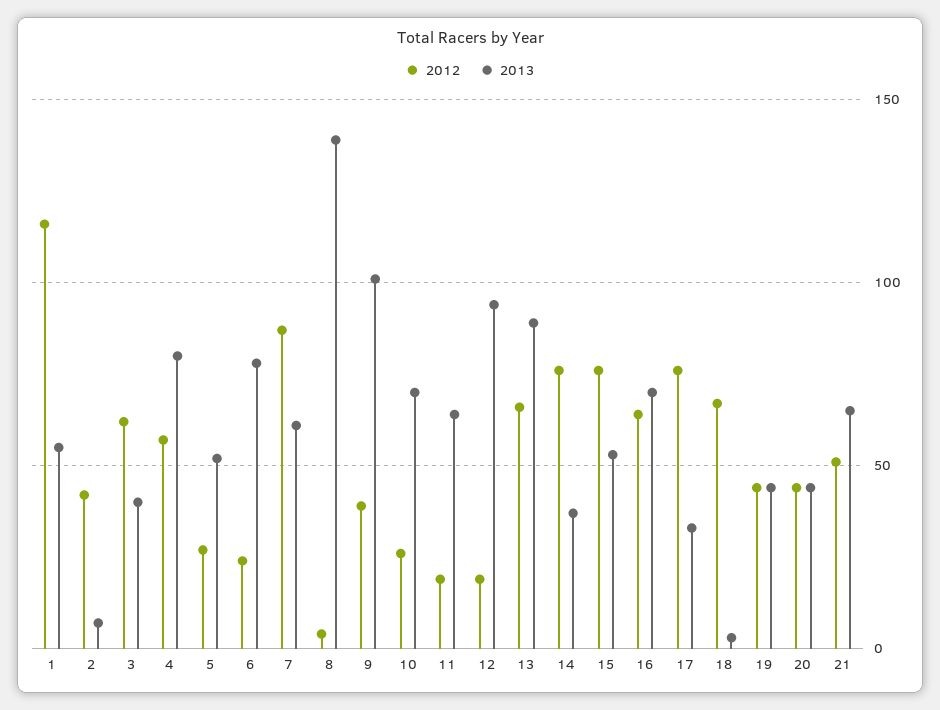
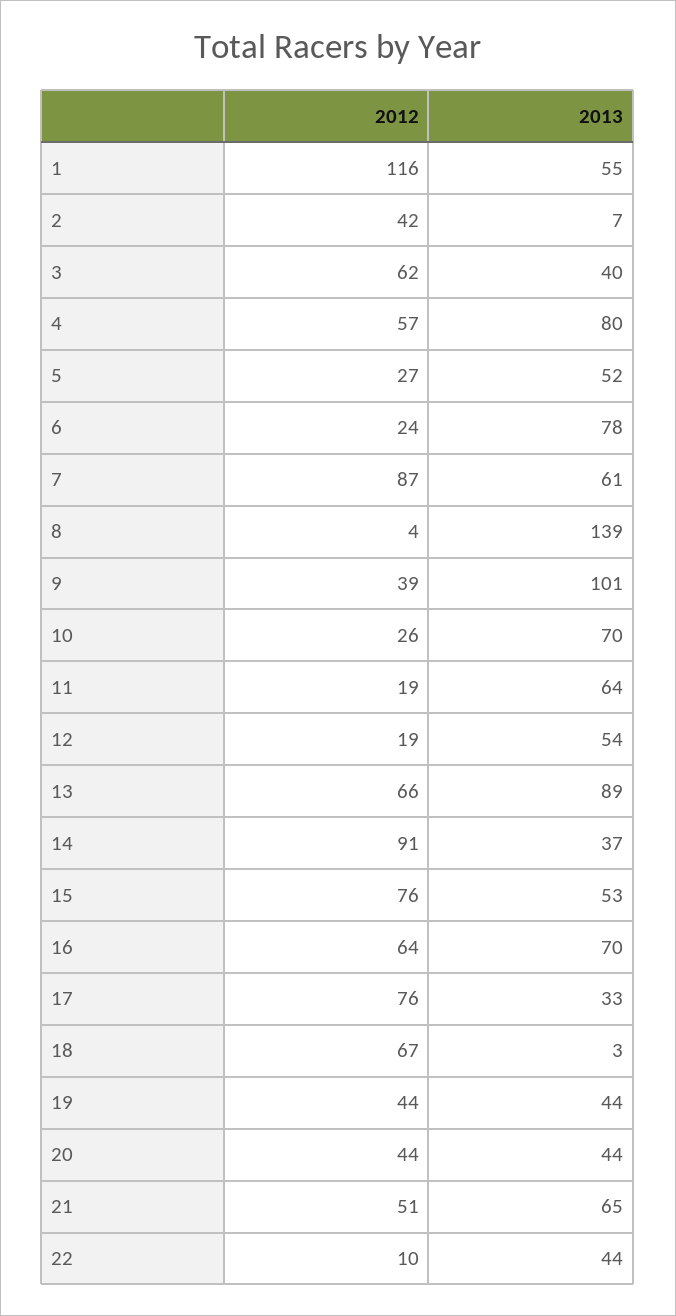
  {
    "2012": {
      "1": 116,
      "2": 42,
      "3": 62,
      "4": 57,
      "5": 27,
      "6": 24,
      "7": 87,
      "8": 4,
      "9": 39,
      "10": 26,
      "11": 19,
      "12": 19,
      "13": 66,
-     "14": 75,
+     "14": 91,
      "15": 76,
      "16": 64,
      "17": 76,
      "18": 67,
      "19": 44,
      "20": 44,
-     "21": 51
+     "21": 51,
+     "22": 10
    },
    "2013": {
      "1": 55,
      "2": 7,
      "3": 40,
      "4": 80,
      "5": 52,
      "6": 78,
      "7": 61,
      "8": 139,
      "9": 101,
      "10": 70,
      "11": 64,
-     "12": 95,
+     "12": 54,
      "13": 89,
      "14": 37,
      "15": 53,
      "16": 70,
      "17": 33,
      "18": 3,
      "19": 44,
      "20": 44,
-     "21": 65
+     "21": 65,
+     "22": 44
    }
  }

